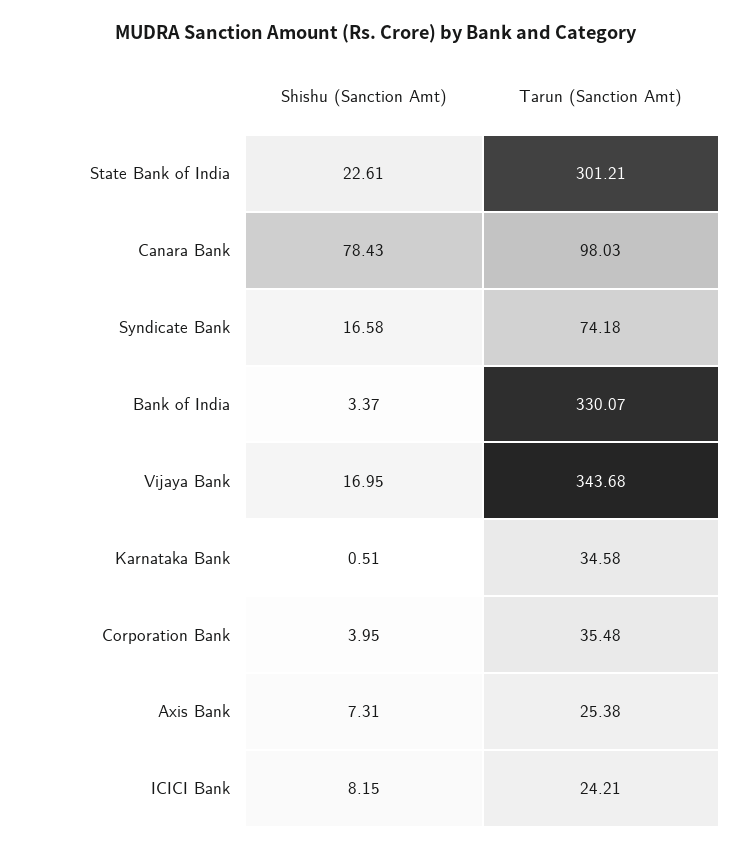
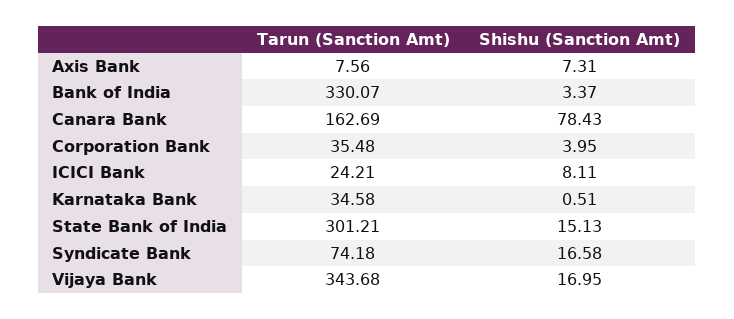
  {
    "Shishu (Sanction Amt)": {
-     "State Bank of India": 22.61,
+     "State Bank of India": 15.13,
      "Canara Bank": 78.43,
      "Syndicate Bank": 16.58,
      "Bank of India": 3.37,
      "Vijaya Bank": 16.95,
      "Karnataka Bank": 0.51,
      "Corporation Bank": 3.95,
      "Axis Bank": 7.31,
-     "ICICI Bank": 8.15
+     "ICICI Bank": 8.11
    },
    "Tarun (Sanction Amt)": {
      "State Bank of India": 301.21,
-     "Canara Bank": 98.03,
+     "Canara Bank": 162.69,
      "Syndicate Bank": 74.18,
      "Bank of India": 330.07,
      "Vijaya Bank": 343.68,
      "Karnataka Bank": 34.58,
      "Corporation Bank": 35.48,
-     "Axis Bank": 25.38,
+     "Axis Bank": 7.56,
      "ICICI Bank": 24.21
    }
  }

